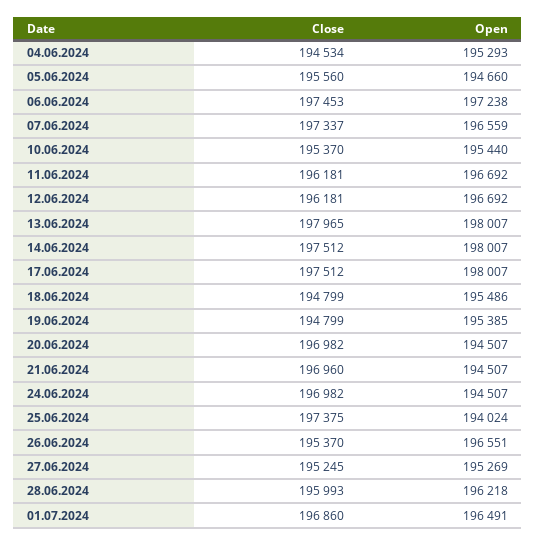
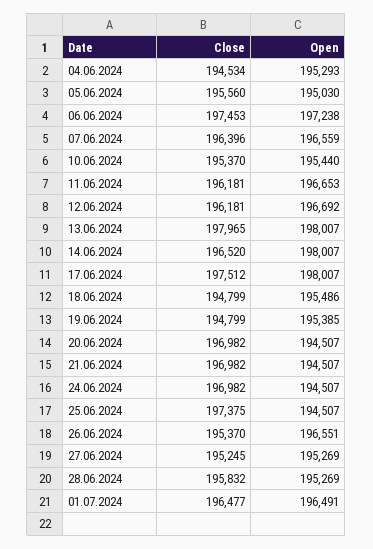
  {
    "Close": {
      "04.06.2024": 194534,
      "05.06.2024": 195560,
      "06.06.2024": 197453,
-     "07.06.2024": 197337,
+     "07.06.2024": 196396,
      "10.06.2024": 195370,
      "11.06.2024": 196181,
      "12.06.2024": 196181,
      "13.06.2024": 197965,
-     "14.06.2024": 197512,
+     "14.06.2024": 196520,
      "17.06.2024": 197512,
      "18.06.2024": 194799,
      "19.06.2024": 194799,
      "20.06.2024": 196982,
-     "21.06.2024": 196960,
+     "21.06.2024": 196982,
      "24.06.2024": 196982,
      "25.06.2024": 197375,
      "26.06.2024": 195370,
      "27.06.2024": 195245,
-     "28.06.2024": 195993,
+     "28.06.2024": 195832,
-     "01.07.2024": 196860
+     "01.07.2024": 196477
    },
    "Open": {
      "04.06.2024": 195293,
-     "05.06.2024": 194660,
+     "05.06.2024": 195030,
      "06.06.2024": 197238,
      "07.06.2024": 196559,
      "10.06.2024": 195440,
-     "11.06.2024": 196692,
+     "11.06.2024": 196653,
      "12.06.2024": 196692,
      "13.06.2024": 198007,
      "14.06.2024": 198007,
      "17.06.2024": 198007,
      "18.06.2024": 195486,
      "19.06.2024": 195385,
      "20.06.2024": 194507,
      "21.06.2024": 194507,
      "24.06.2024": 194507,
-     "25.06.2024": 194024,
+     "25.06.2024": 194507,
      "26.06.2024": 196551,
      "27.06.2024": 195269,
-     "28.06.2024": 196218,
+     "28.06.2024": 195269,
      "01.07.2024": 196491
    }
  }

